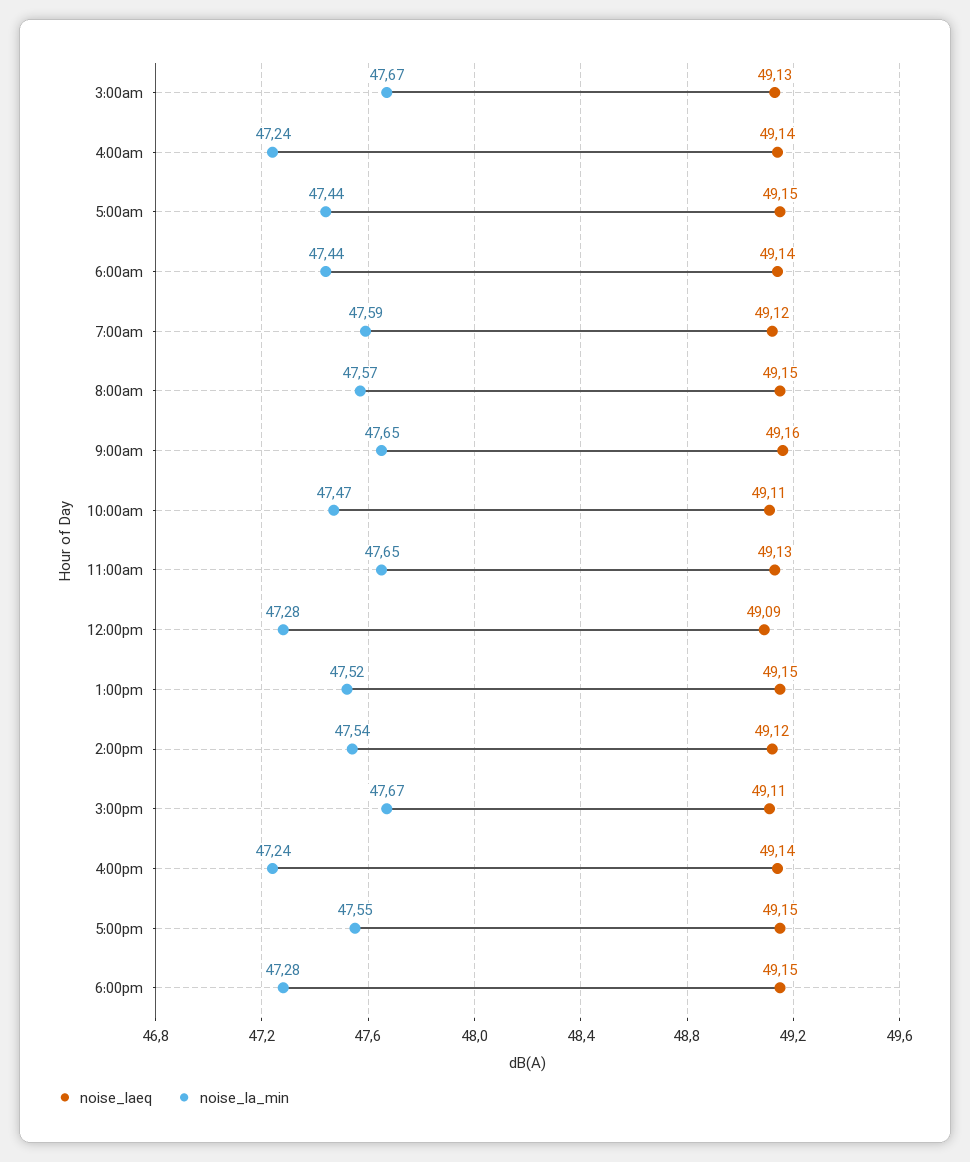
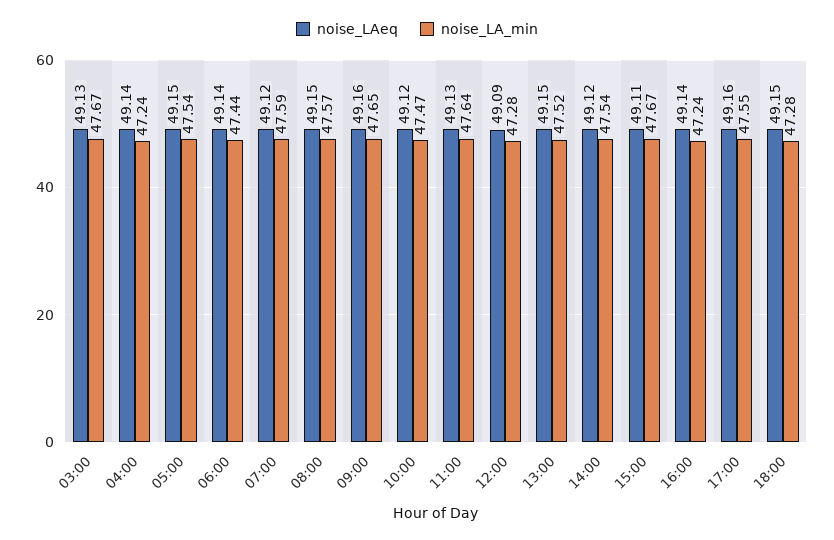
  {
    "noise_laeq": {
      "3:00am": 49.13,
      "4:00am": 49.14,
      "5:00am": 49.15,
      "6:00am": 49.14,
      "7:00am": 49.12,
      "8:00am": 49.15,
      "9:00am": 49.16,
-     "10:00am": 49.11,
+     "10:00am": 49.12,
      "11:00am": 49.13,
      "12:00pm": 49.09,
      "1:00pm": 49.15,
      "2:00pm": 49.12,
      "3:00pm": 49.11,
      "4:00pm": 49.14,
-     "5:00pm": 49.15,
+     "5:00pm": 49.16,
      "6:00pm": 49.15
    },
    "noise_la_min": {
      "3:00am": 47.67,
      "4:00am": 47.24,
-     "5:00am": 47.44,
+     "5:00am": 47.54,
      "6:00am": 47.44,
      "7:00am": 47.59,
      "8:00am": 47.57,
      "9:00am": 47.65,
      "10:00am": 47.47,
-     "11:00am": 47.65,
+     "11:00am": 47.64,
      "12:00pm": 47.28,
      "1:00pm": 47.52,
      "2:00pm": 47.54,
      "3:00pm": 47.67,
      "4:00pm": 47.24,
      "5:00pm": 47.55,
      "6:00pm": 47.28
    }
  }

